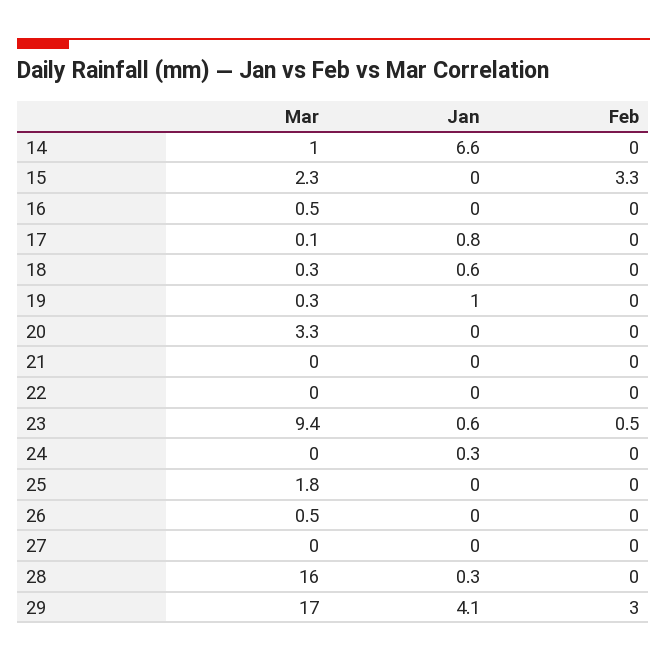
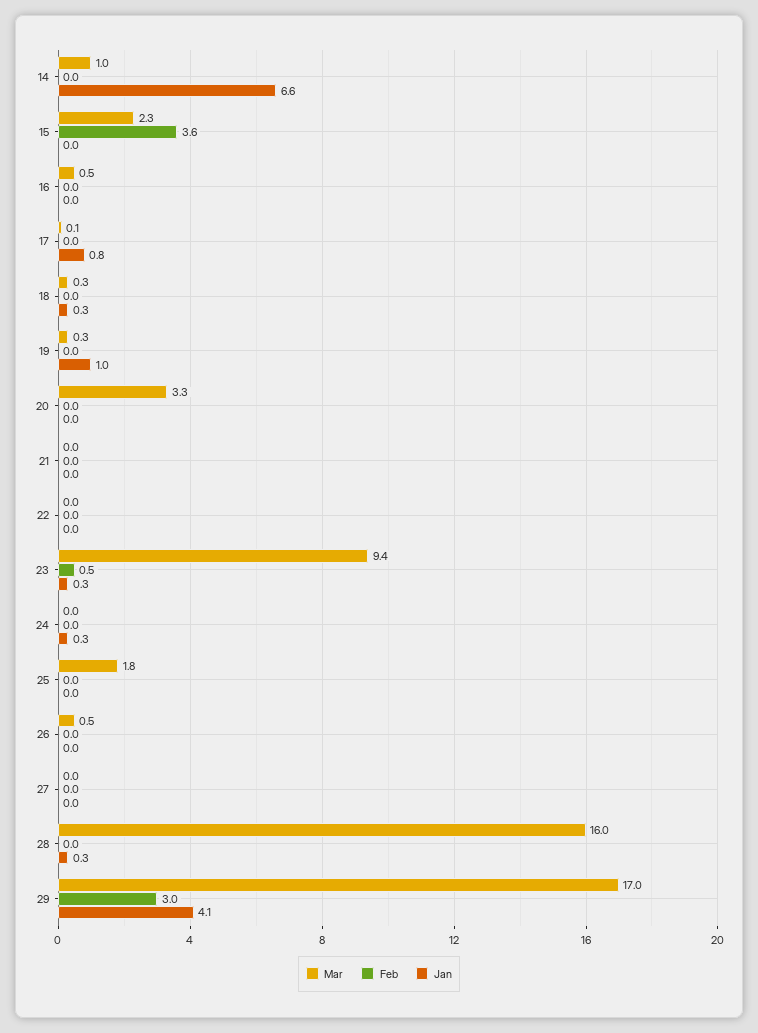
  {
    "Mar": {
      "14": 1,
      "15": 2.3,
      "16": 0.5,
      "17": 0.1,
      "18": 0.3,
      "19": 0.3,
      "20": 3.3,
      "21": 0,
      "22": 0,
      "23": 9.4,
      "24": 0,
      "25": 1.8,
      "26": 0.5,
      "27": 0,
      "28": 16,
      "29": 17
    },
    "Jan": {
      "14": 6.6,
      "15": 0,
      "16": 0,
      "17": 0.8,
-     "18": 0.6,
+     "18": 0.3,
      "19": 1,
      "20": 0,
      "21": 0,
      "22": 0,
-     "23": 0.6,
+     "23": 0.3,
      "24": 0.3,
      "25": 0,
      "26": 0,
      "27": 0,
      "28": 0.3,
      "29": 4.1
    },
    "Feb": {
      "14": 0,
-     "15": 3.3,
+     "15": 3.6,
      "16": 0,
      "17": 0,
      "18": 0,
      "19": 0,
      "20": 0,
      "21": 0,
      "22": 0,
      "23": 0.5,
      "24": 0,
      "25": 0,
      "26": 0,
      "27": 0,
      "28": 0,
      "29": 3
    }
  }

